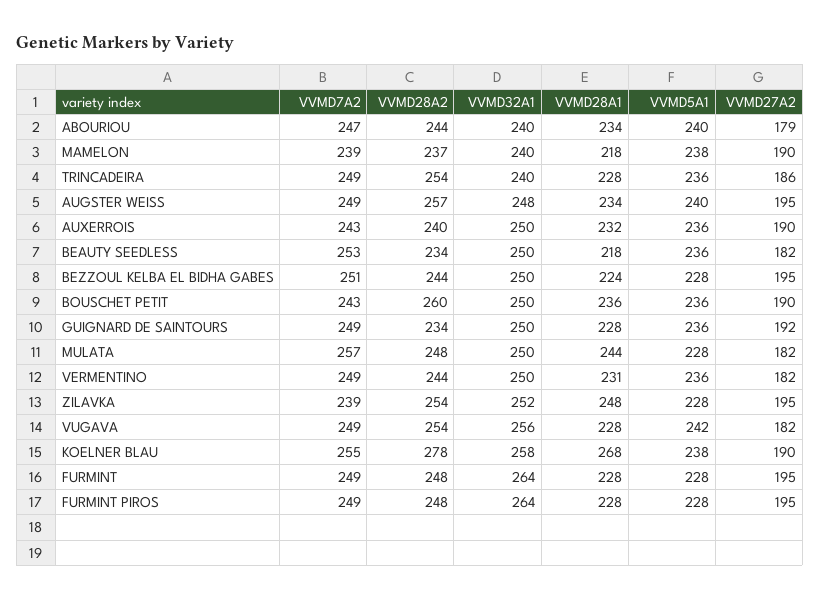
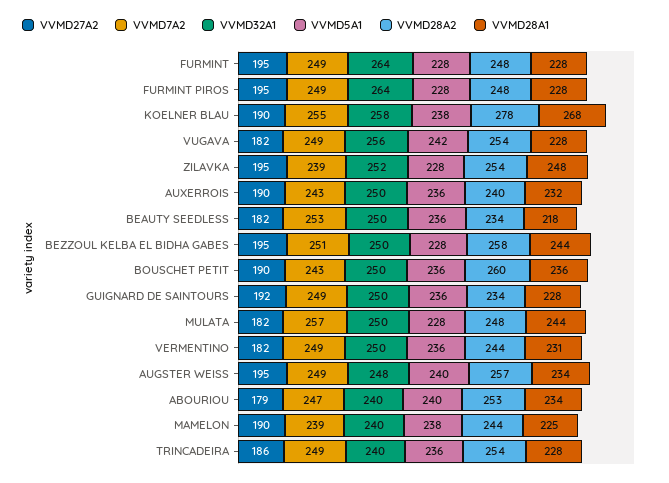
  {
    "VVMD7A2": {
      "ABOURIOU": 247,
      "MAMELON": 239,
      "TRINCADEIRA": 249,
      "AUGSTER WEISS": 249,
      "AUXERROIS": 243,
      "BEAUTY SEEDLESS": 253,
      "BEZZOUL KELBA EL BIDHA GABES": 251,
      "BOUSCHET PETIT": 243,
      "GUIGNARD DE SAINTOURS": 249,
      "MULATA": 257,
      "VERMENTINO": 249,
      "ZILAVKA": 239,
      "VUGAVA": 249,
      "KOELNER BLAU": 255,
      "FURMINT": 249,
      "FURMINT PIROS": 249
    },
    "VVMD28A2": {
-     "ABOURIOU": 244,
+     "ABOURIOU": 253,
-     "MAMELON": 237,
+     "MAMELON": 244,
      "TRINCADEIRA": 254,
      "AUGSTER WEISS": 257,
      "AUXERROIS": 240,
      "BEAUTY SEEDLESS": 234,
-     "BEZZOUL KELBA EL BIDHA GABES": 244,
+     "BEZZOUL KELBA EL BIDHA GABES": 258,
      "BOUSCHET PETIT": 260,
      "GUIGNARD DE SAINTOURS": 234,
      "MULATA": 248,
      "VERMENTINO": 244,
      "ZILAVKA": 254,
      "VUGAVA": 254,
      "KOELNER BLAU": 278,
      "FURMINT": 248,
      "FURMINT PIROS": 248
    },
    "VVMD32A1": {
      "ABOURIOU": 240,
      "MAMELON": 240,
      "TRINCADEIRA": 240,
      "AUGSTER WEISS": 248,
      "AUXERROIS": 250,
      "BEAUTY SEEDLESS": 250,
      "BEZZOUL KELBA EL BIDHA GABES": 250,
      "BOUSCHET PETIT": 250,
      "GUIGNARD DE SAINTOURS": 250,
      "MULATA": 250,
      "VERMENTINO": 250,
      "ZILAVKA": 252,
      "VUGAVA": 256,
      "KOELNER BLAU": 258,
      "FURMINT": 264,
      "FURMINT PIROS": 264
    },
    "VVMD28A1": {
      "ABOURIOU": 234,
-     "MAMELON": 218,
+     "MAMELON": 225,
      "TRINCADEIRA": 228,
      "AUGSTER WEISS": 234,
      "AUXERROIS": 232,
      "BEAUTY SEEDLESS": 218,
-     "BEZZOUL KELBA EL BIDHA GABES": 224,
+     "BEZZOUL KELBA EL BIDHA GABES": 244,
      "BOUSCHET PETIT": 236,
      "GUIGNARD DE SAINTOURS": 228,
      "MULATA": 244,
      "VERMENTINO": 231,
      "ZILAVKA": 248,
      "VUGAVA": 228,
      "KOELNER BLAU": 268,
      "FURMINT": 228,
      "FURMINT PIROS": 228
    },
    "VVMD5A1": {
      "ABOURIOU": 240,
      "MAMELON": 238,
      "TRINCADEIRA": 236,
      "AUGSTER WEISS": 240,
      "AUXERROIS": 236,
      "BEAUTY SEEDLESS": 236,
      "BEZZOUL KELBA EL BIDHA GABES": 228,
      "BOUSCHET PETIT": 236,
      "GUIGNARD DE SAINTOURS": 236,
      "MULATA": 228,
      "VERMENTINO": 236,
      "ZILAVKA": 228,
      "VUGAVA": 242,
      "KOELNER BLAU": 238,
      "FURMINT": 228,
      "FURMINT PIROS": 228
    },
    "VVMD27A2": {
      "ABOURIOU": 179,
      "MAMELON": 190,
      "TRINCADEIRA": 186,
      "AUGSTER WEISS": 195,
      "AUXERROIS": 190,
      "BEAUTY SEEDLESS": 182,
      "BEZZOUL KELBA EL BIDHA GABES": 195,
      "BOUSCHET PETIT": 190,
      "GUIGNARD DE SAINTOURS": 192,
      "MULATA": 182,
      "VERMENTINO": 182,
      "ZILAVKA": 195,
      "VUGAVA": 182,
      "KOELNER BLAU": 190,
      "FURMINT": 195,
      "FURMINT PIROS": 195
    }
  }

